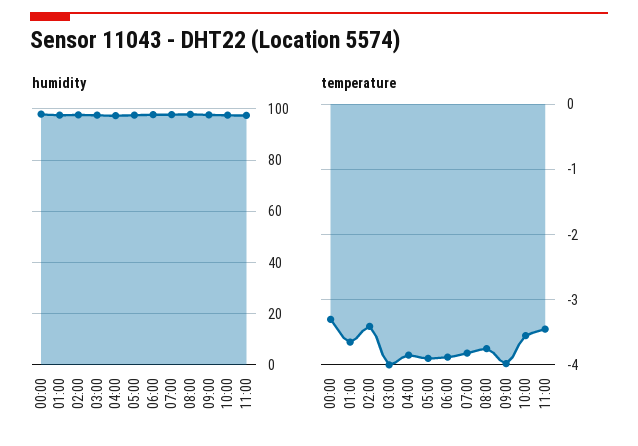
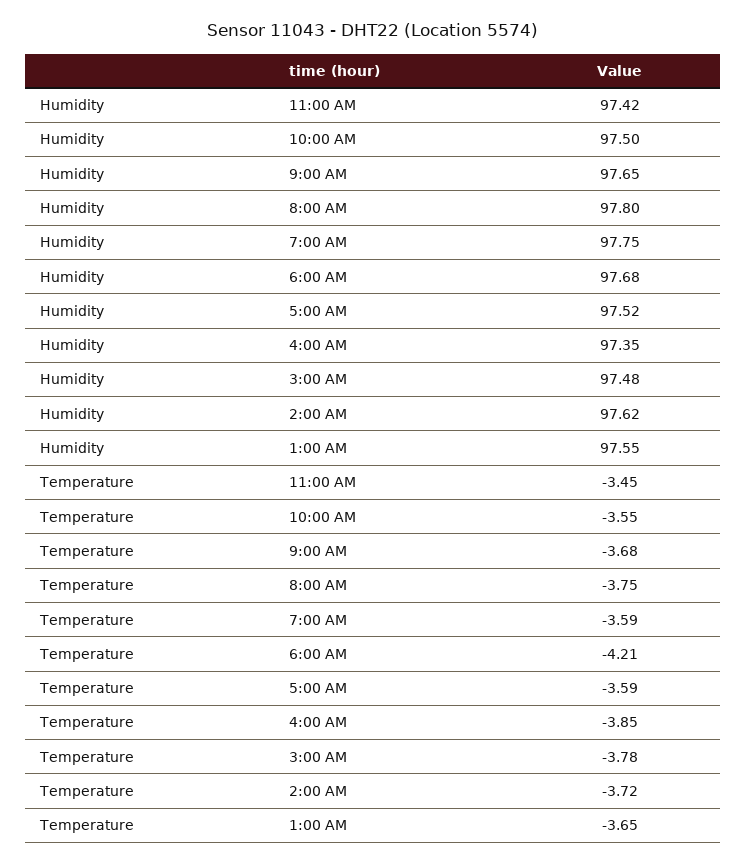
  {
    "humidity": {
-     "00:00": 97.5,
      "01:00": 97.55,
      "02:00": 97.62,
      "03:00": 97.48,
      "04:00": 97.35,
      "05:00": 97.52,
      "06:00": 97.68,
      "07:00": 97.75,
      "08:00": 97.8,
      "09:00": 97.65,
      "10:00": 97.5,
      "11:00": 97.42
    },
    "temperature": {
-     "00:00": -3.3,
      "01:00": -3.65,
-     "02:00": -3.4,
+     "02:00": -3.72,
-     "03:00": -4,
+     "03:00": -3.78,
      "04:00": -3.85,
-     "05:00": -3.9,
+     "05:00": -3.59,
-     "06:00": -3.9,
+     "06:00": -4.21,
-     "07:00": -3.8,
+     "07:00": -3.59,
      "08:00": -3.75,
-     "09:00": -4,
+     "09:00": -3.68,
      "10:00": -3.55,
      "11:00": -3.45
    }
  }

